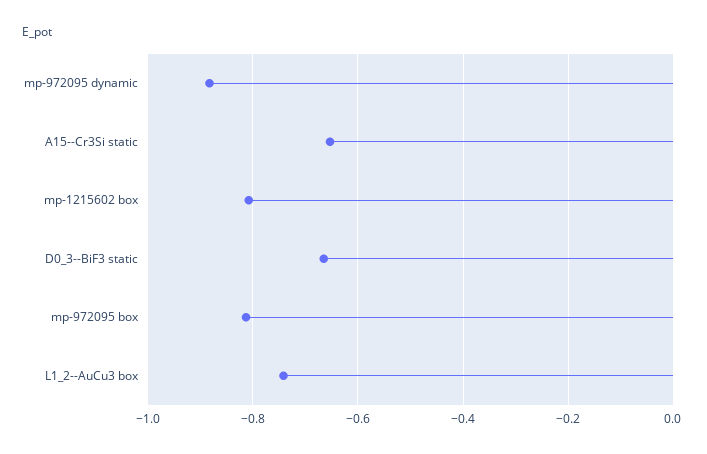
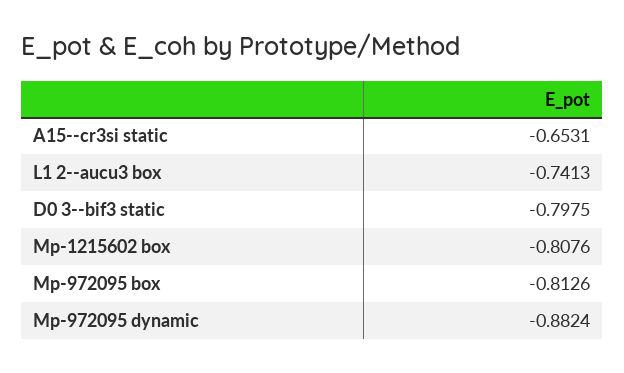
  {
    "mp-972095 dynamic": -0.8824,
    "A15--Cr3Si static": -0.6531,
    "mp-1215602 box": -0.8076,
-   "D0_3--BiF3 static": -0.66,
+   "D0_3--BiF3 static": -0.7975,
    "mp-972095 box": -0.8126,
    "L1_2--AuCu3 box": -0.7413
  }

